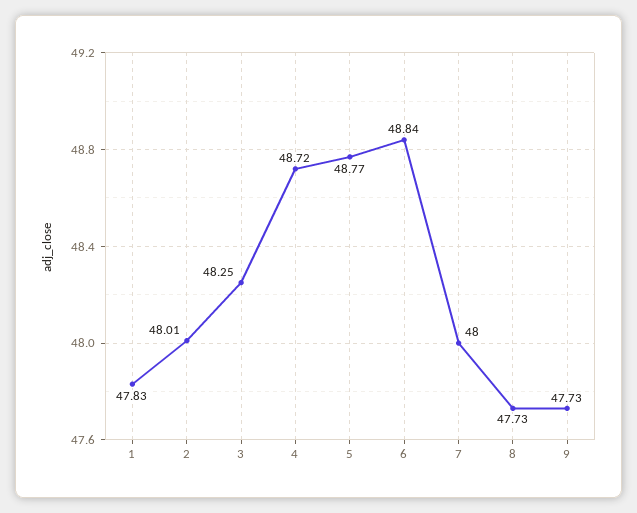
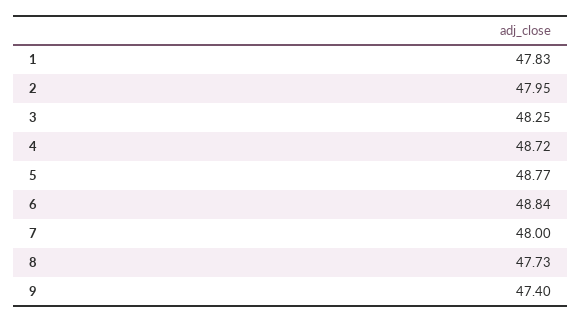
  {
    "1": 47.83,
-   "2": 48.01,
+   "2": 47.95,
    "3": 48.25,
    "4": 48.72,
    "5": 48.77,
    "6": 48.84,
    "7": 48,
    "8": 47.73,
-   "9": 47.73
+   "9": 47.4
  }

